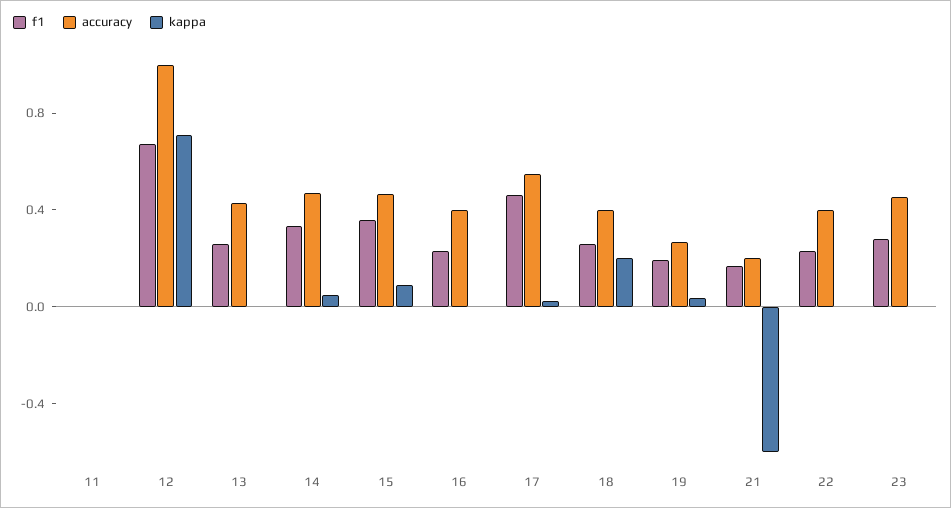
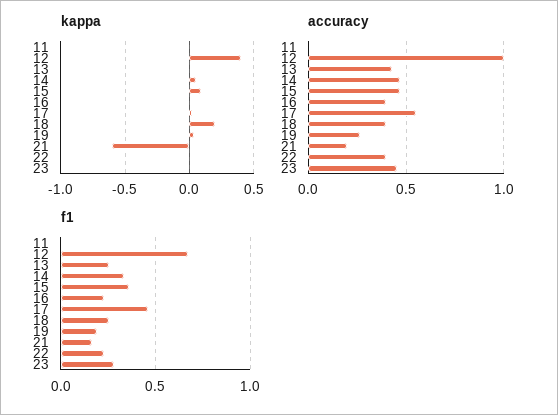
  {
    "f1": {
      "11": 0,
      "12": 0.65,
      "13": 0.25,
      "14": 0.35,
      "15": 0.35,
      "16": 0.25,
      "17": 0.45,
      "18": 0.25,
      "19": 0.2,
      "21": 0.15,
      "22": 0.25,
      "23": 0.3
    },
    "accuracy": {
      "11": 0,
      "12": 1,
      "13": 0.45,
      "14": 0.45,
      "15": 0.45,
      "16": 0.4,
      "17": 0.55,
      "18": 0.4,
      "19": 0.25,
      "21": 0.2,
      "22": 0.4,
      "23": 0.45
    },
    "kappa": {
      "11": 0,
-     "12": 0.7,
+     "12": 0.4,
      "13": 0,
      "14": 0.05,
      "15": 0.1,
      "16": 0,
      "17": 0,
      "18": 0.2,
      "19": 0.05,
      "21": -0.6,
      "22": 0,
      "23": 0
    }
  }

